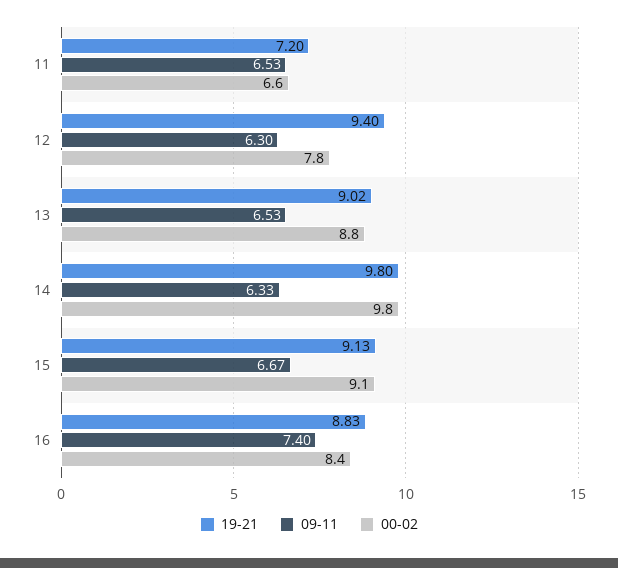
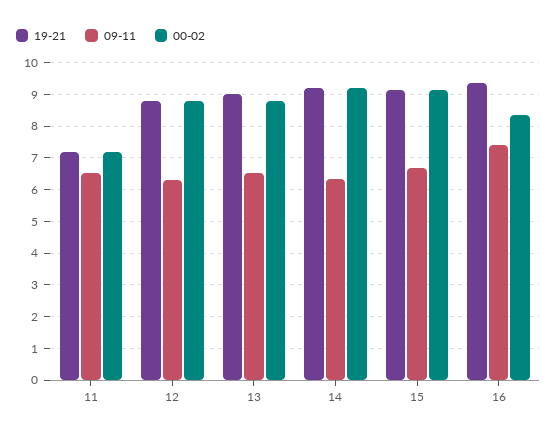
  {
    "19-21": {
      "11": 7.2,
-     "12": 9.4,
+     "12": 8.8,
      "13": 9.02,
-     "14": 9.8,
+     "14": 9.2,
      "15": 9.13,
-     "16": 8.83
+     "16": 9.4
    },
    "09-11": {
      "11": 6.53,
      "12": 6.3,
      "13": 6.53,
      "14": 6.33,
      "15": 6.67,
      "16": 7.4
    },
    "00-02": {
-     "11": 6.6,
+     "11": 7.2,
-     "12": 7.8,
+     "12": 8.8,
      "13": 8.8,
-     "14": 9.8,
+     "14": 9.2,
      "15": 9.1,
      "16": 8.4
    }
  }

